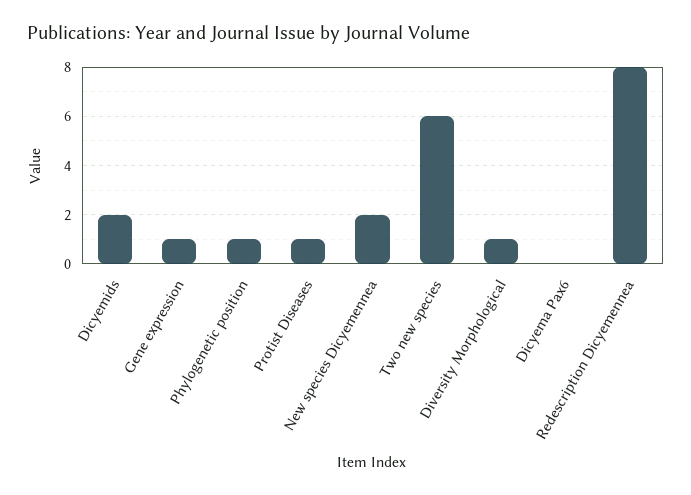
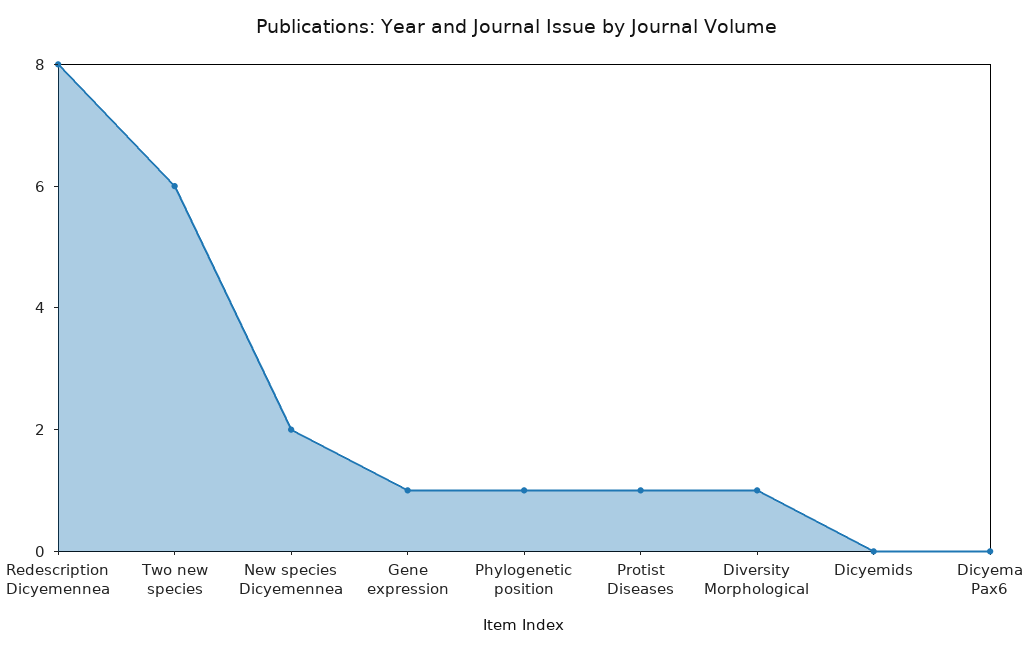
  {
-   "Dicyemids": 2,
+   "Dicyemids": 0,
    "Gene expression": 1,
    "Phylogenetic position": 1,
    "Protist Diseases": 1,
    "New species Dicyemennea": 2,
    "Two new species": 6,
    "Diversity Morphological": 1,
    "Dicyema Pax6": 0,
    "Redescription Dicyemennea": 8
  }

